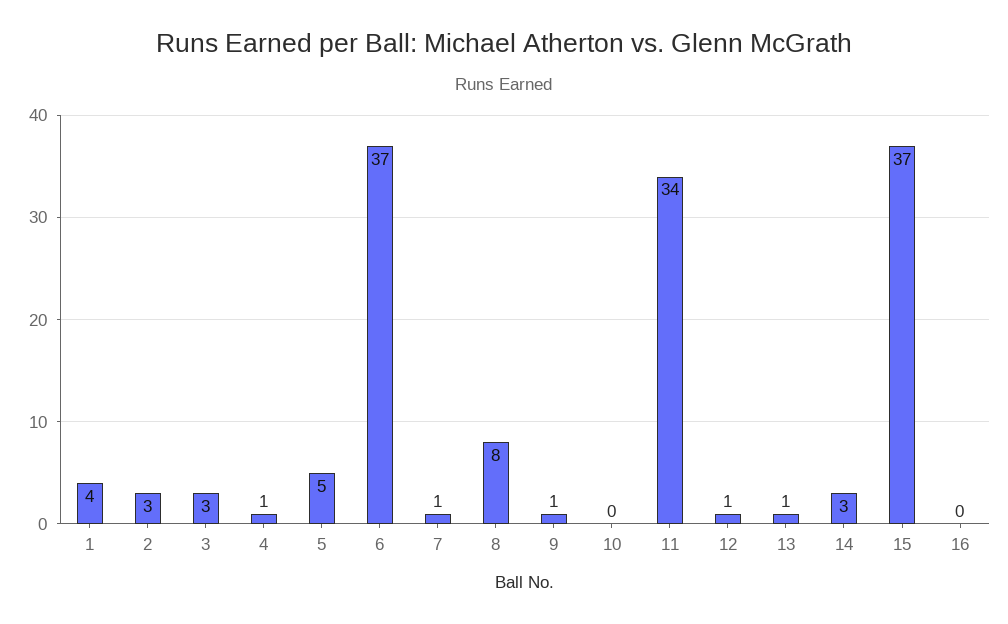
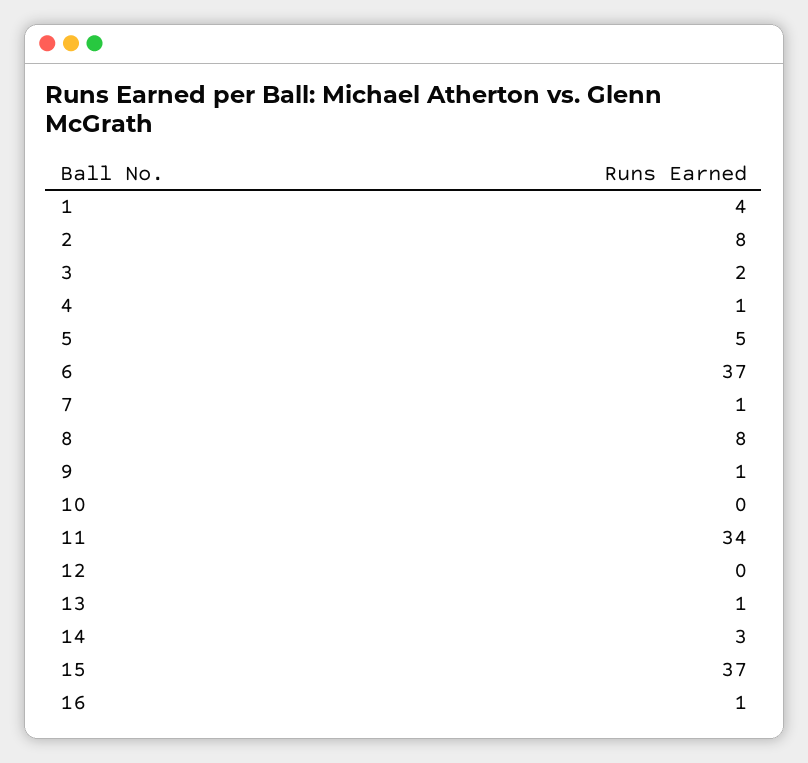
  {
    "1": 4,
-   "2": 3,
+   "2": 8,
-   "3": 3,
+   "3": 2,
    "4": 1,
    "5": 5,
    "6": 37,
    "7": 1,
    "8": 8,
    "9": 1,
    "10": 0,
    "11": 34,
-   "12": 1,
+   "12": 0,
    "13": 1,
    "14": 3,
    "15": 37,
-   "16": 0
+   "16": 1
  }

